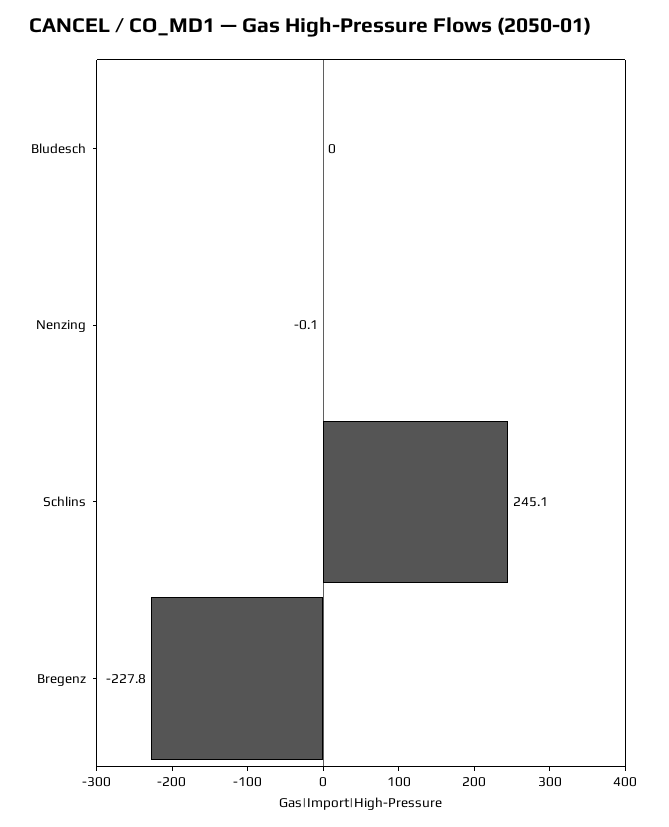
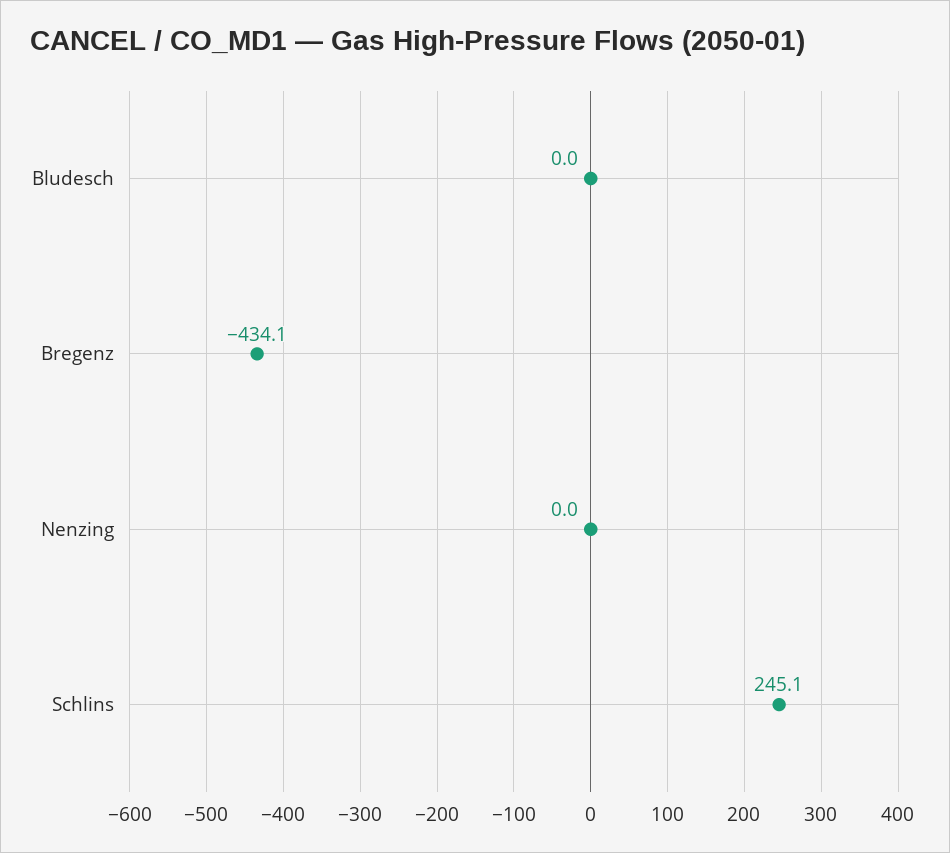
  {
    "Bludesch": 0,
-   "Nenzing": -0.1,
+   "Nenzing": 0,
    "Schlins": 245.1,
-   "Bregenz": -227.8
+   "Bregenz": -434.1
  }

